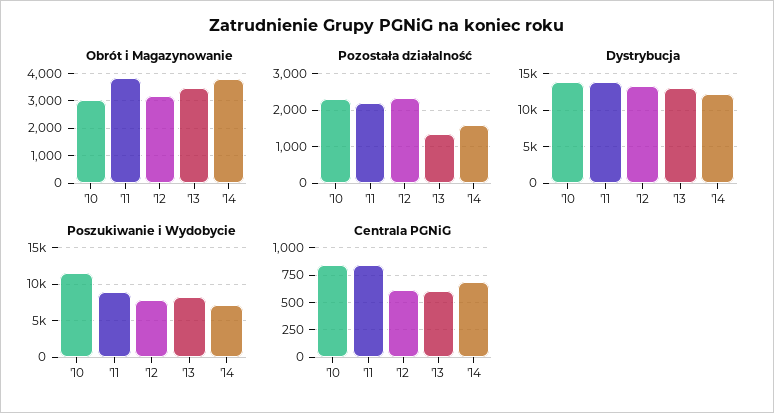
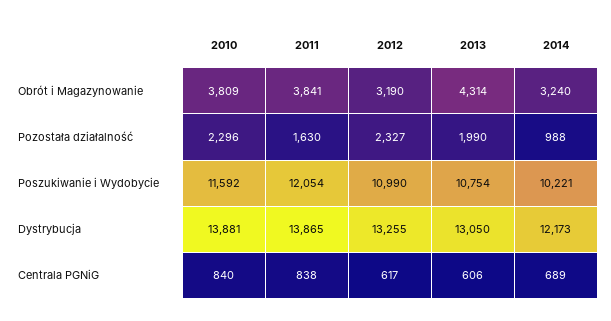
  {
    "Obrót i Magazynowanie": {
-     "'10": 3000,
+     "'10": 3809,
      "'11": 3841,
      "'12": 3190,
-     "'13": 3500,
+     "'13": 4314,
-     "'14": 3750
+     "'14": 3240
    },
    "Pozostała działalność": {
      "'10": 2296,
-     "'11": 2200,
+     "'11": 1630,
      "'12": 2327,
-     "'13": 1400,
+     "'13": 1990,
-     "'14": 1600
+     "'14": 988
    },
    "Dystrybucja": {
      "'10": 13881,
      "'11": 13865,
      "'12": 13255,
      "'13": 13050,
      "'14": 12173
    },
    "Poszukiwanie i Wydobycie": {
      "'10": 11592,
-     "'11": 9000,
+     "'11": 12054,
-     "'12": 8000,
+     "'12": 10990,
-     "'13": 8000,
+     "'13": 10754,
-     "'14": 7000
+     "'14": 10221
    },
    "Centrala PGNiG": {
      "'10": 840,
      "'11": 838,
      "'12": 617,
      "'13": 606,
      "'14": 689
    }
  }

